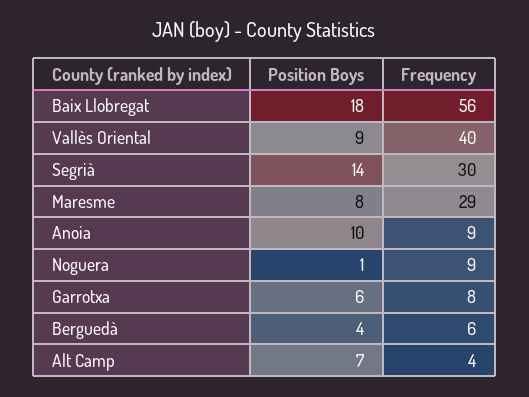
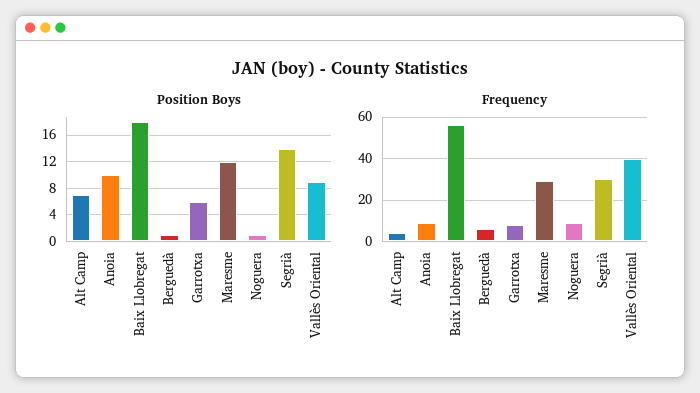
  {
    "Position Boys": {
      "Baix Llobregat": 18,
      "Vallès Oriental": 9,
      "Segrià": 14,
-     "Maresme": 8,
+     "Maresme": 12,
      "Anoia": 10,
      "Noguera": 1,
      "Garrotxa": 6,
-     "Berguedà": 4,
+     "Berguedà": 1,
      "Alt Camp": 7
    },
    "Frequency": {
      "Baix Llobregat": 56,
      "Vallès Oriental": 40,
      "Segrià": 30,
      "Maresme": 29,
      "Anoia": 9,
      "Noguera": 9,
      "Garrotxa": 8,
      "Berguedà": 6,
      "Alt Camp": 4
    }
  }

